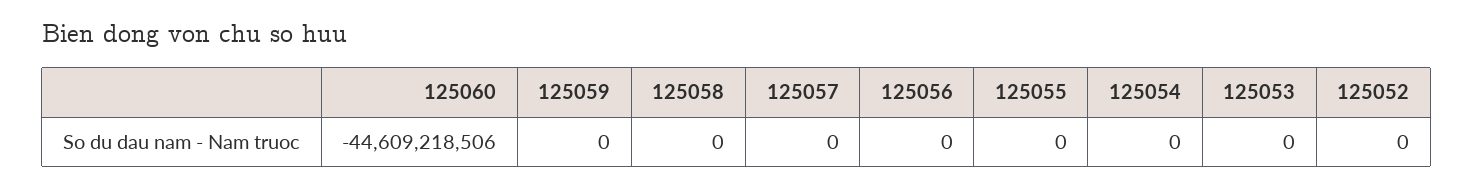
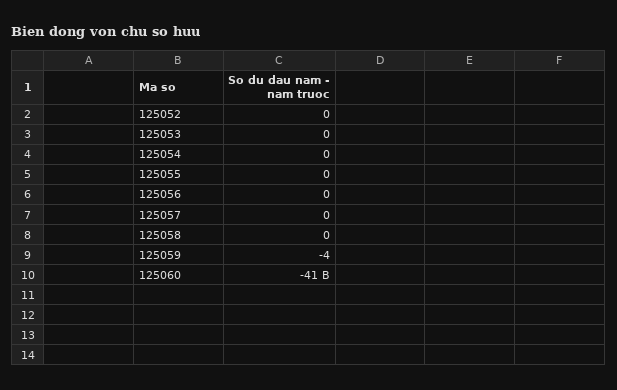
  {
-   "125060": -44609218506,
+   "125060": -41000000000,
-   "125059": 0,
+   "125059": -4,
    "125058": 0,
    "125057": 0,
    "125056": 0,
    "125055": 0,
    "125054": 0,
    "125053": 0,
    "125052": 0
  }

